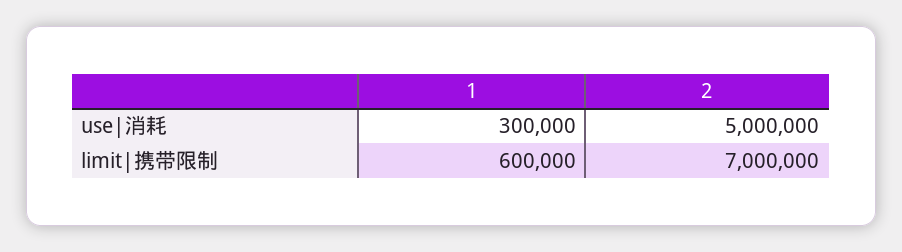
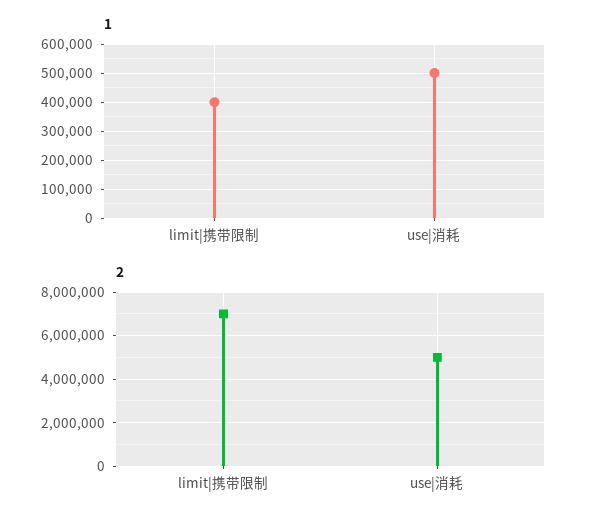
  {
    "1": {
-     "use|消耗": 300000,
+     "use|消耗": 500000,
-     "limit|携带限制": 600000
+     "limit|携带限制": 400000
    },
    "2": {
      "use|消耗": 5000000,
      "limit|携带限制": 7000000
    }
  }

